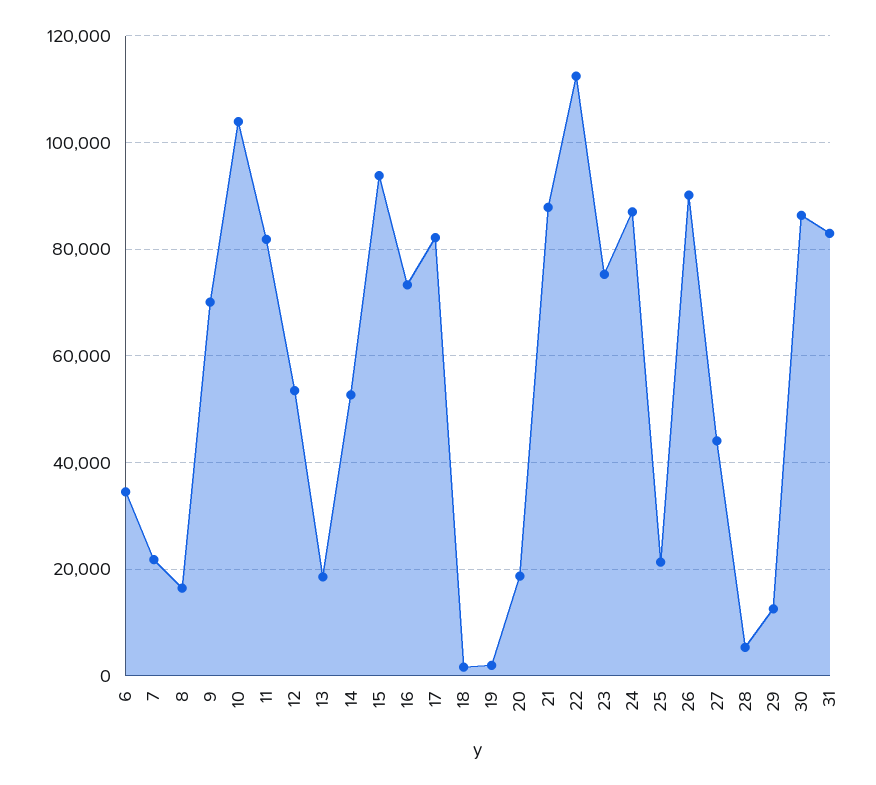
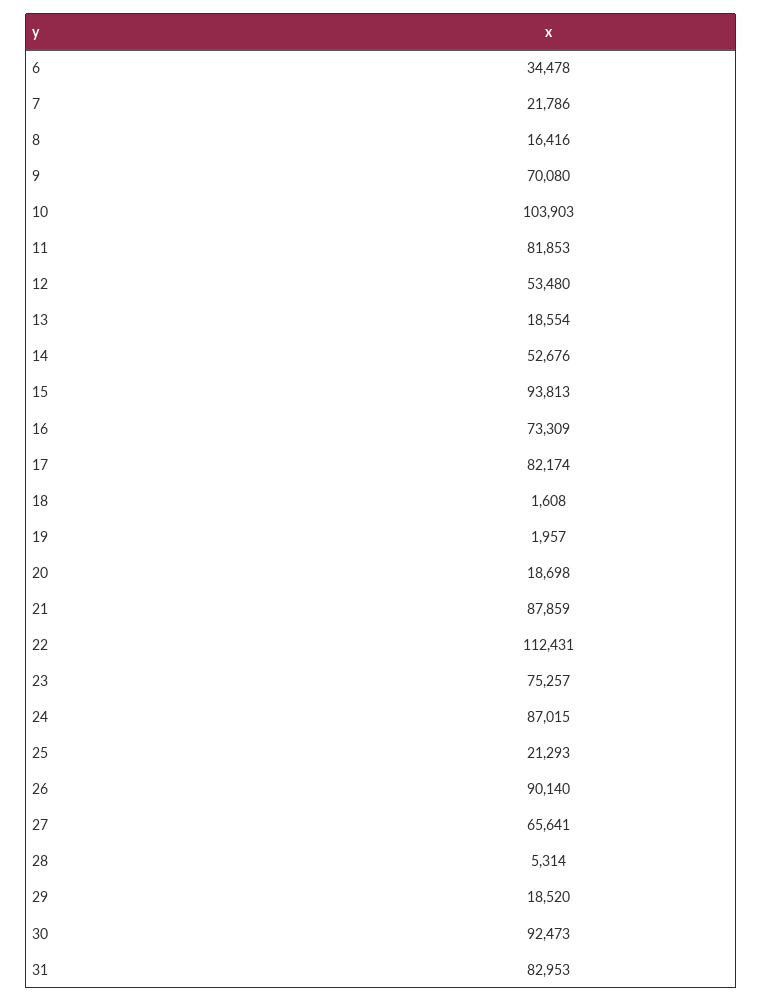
  {
    "6": 34478,
    "7": 21786,
    "8": 16416,
    "9": 70080,
    "10": 103903,
    "11": 81853,
    "12": 53480,
    "13": 18554,
    "14": 52676,
    "15": 93813,
    "16": 73309,
    "17": 82174,
    "18": 1608,
    "19": 1957,
    "20": 18698,
    "21": 87859,
    "22": 112431,
    "23": 75257,
    "24": 87015,
    "25": 21293,
    "26": 90140,
-   "27": 44000,
+   "27": 65641,
    "28": 5314,
-   "29": 12000,
+   "29": 18520,
-   "30": 86000,
+   "30": 92473,
    "31": 82953
  }

